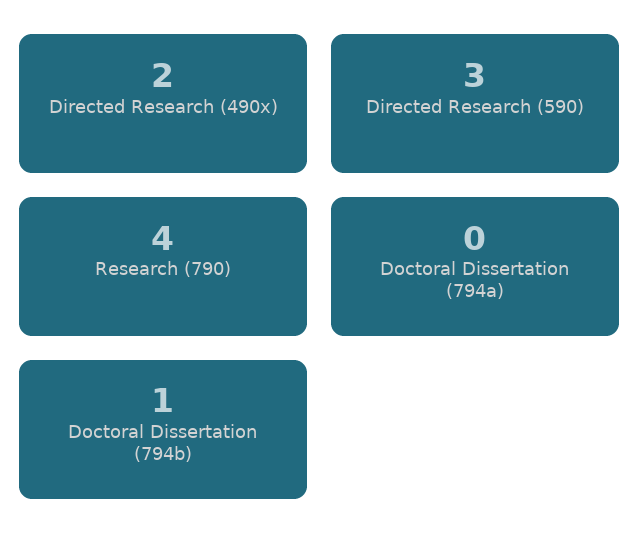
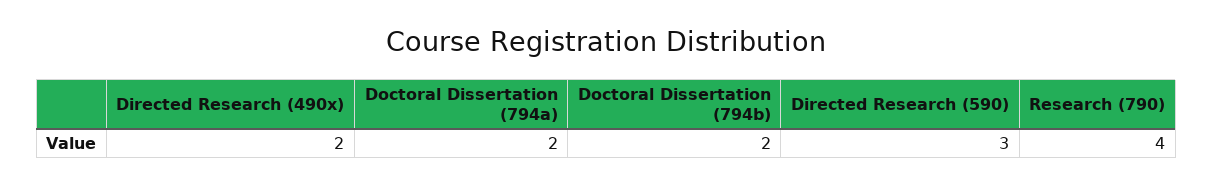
  {
    "Directed Research (490x)": 2,
    "Directed Research (590)": 3,
    "Research (790)": 4,
-   "Doctoral Dissertation (794a)": 0,
+   "Doctoral Dissertation (794a)": 2,
-   "Doctoral Dissertation (794b)": 1
+   "Doctoral Dissertation (794b)": 2
  }

